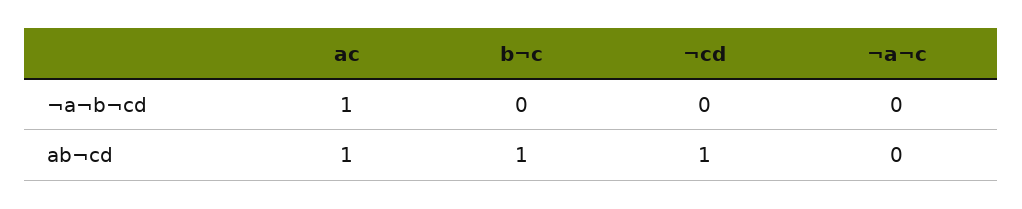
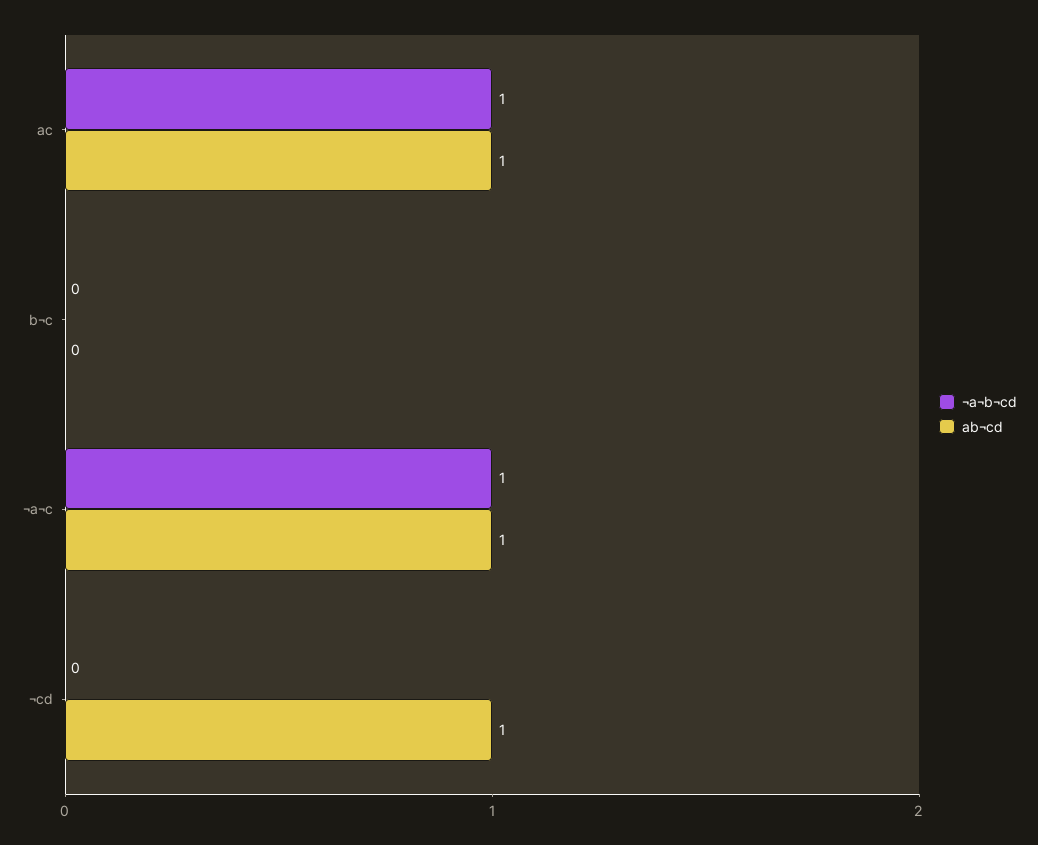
  {
    "¬a¬b¬cd": {
      "ac": 1,
      "b¬c": 0,
      "¬cd": 0,
-     "¬a¬c": 0
+     "¬a¬c": 1
    },
    "ab¬cd": {
      "ac": 1,
-     "b¬c": 1,
+     "b¬c": 0,
      "¬cd": 1,
-     "¬a¬c": 0
+     "¬a¬c": 1
    }
  }

